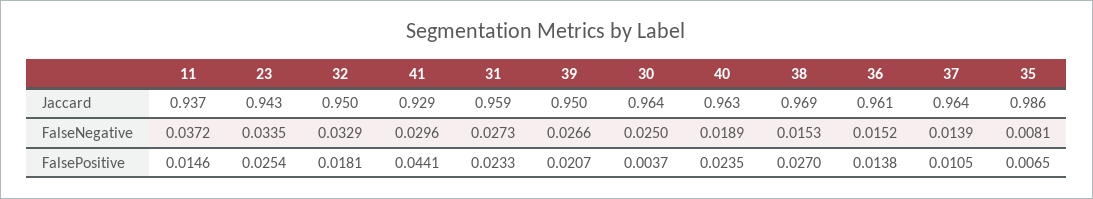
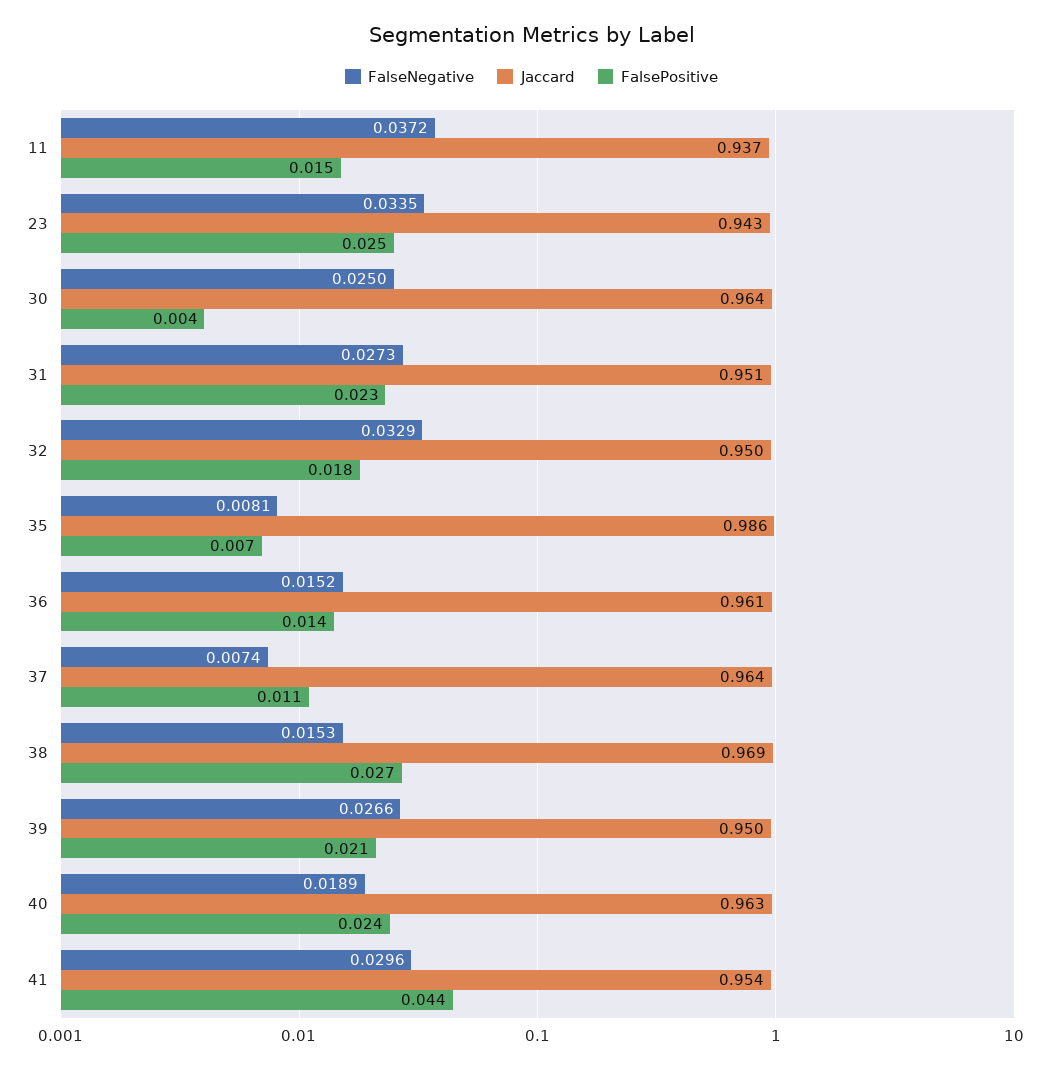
  {
    "Jaccard": {
      "11": 0.937,
      "23": 0.943,
      "32": 0.95,
-     "41": 0.929,
+     "41": 0.954,
-     "31": 0.959,
+     "31": 0.951,
      "39": 0.95,
      "30": 0.964,
      "40": 0.963,
      "38": 0.969,
      "36": 0.961,
      "37": 0.964,
      "35": 0.986
    },
    "FalseNegative": {
      "11": 0.0372,
      "23": 0.0335,
      "32": 0.0329,
      "41": 0.0296,
      "31": 0.0273,
      "39": 0.0266,
      "30": 0.025,
      "40": 0.0189,
      "38": 0.0153,
      "36": 0.0152,
-     "37": 0.0139,
+     "37": 0.0074,
      "35": 0.0081
    },
    "FalsePositive": {
      "11": 0.0146,
      "23": 0.0254,
      "32": 0.0181,
      "41": 0.0441,
      "31": 0.0233,
      "39": 0.0207,
      "30": 0.0037,
      "40": 0.0235,
      "38": 0.027,
      "36": 0.0138,
      "37": 0.0105,
      "35": 0.0065
    }
  }

